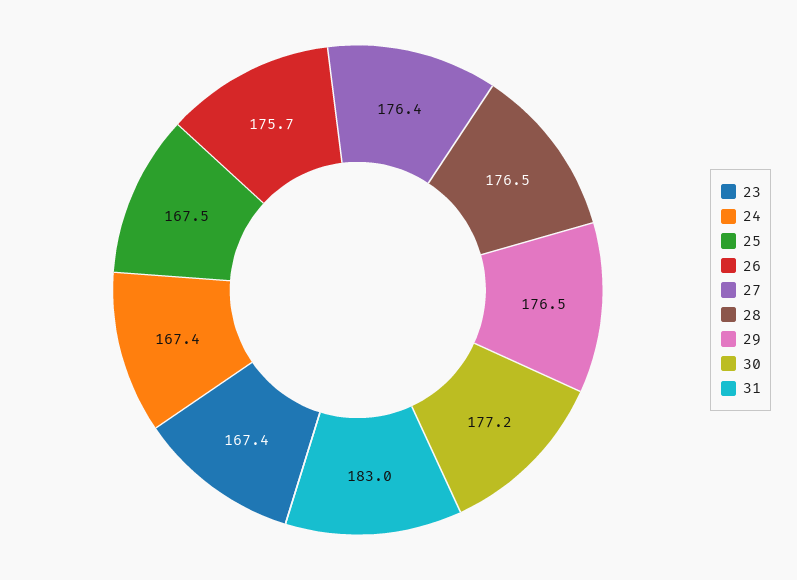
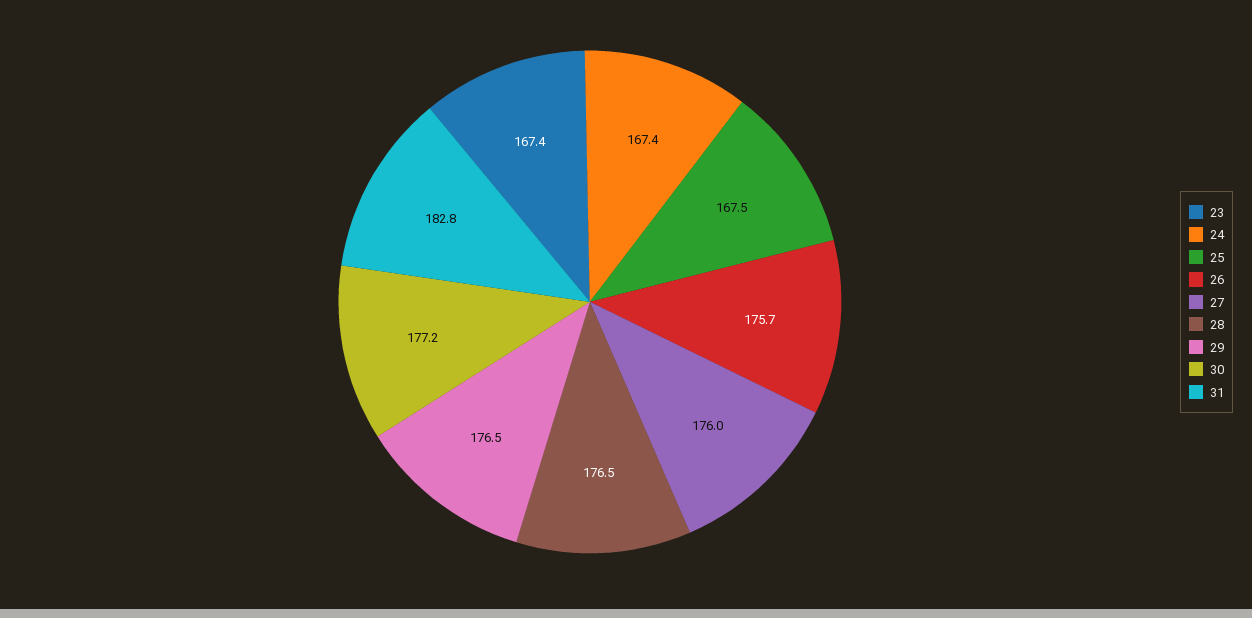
  {
    "23": 167.4,
    "24": 167.4,
    "25": 167.5,
    "26": 175.7,
-   "27": 176.4,
+   "27": 176,
    "28": 176.5,
    "29": 176.5,
    "30": 177.2,
-   "31": 183
+   "31": 182.8
  }

